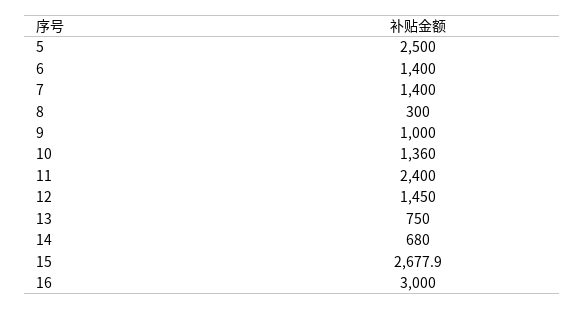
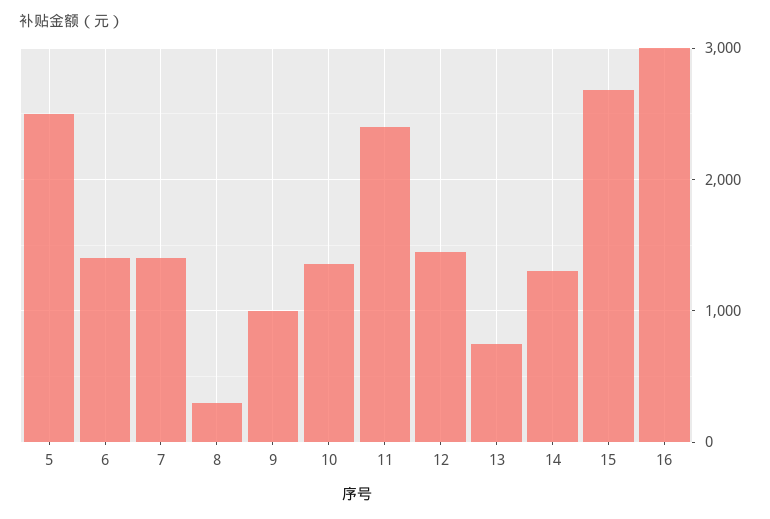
  {
    "5": 2500,
    "6": 1400,
    "7": 1400,
    "8": 300,
    "9": 1000,
    "10": 1360,
    "11": 2400,
    "12": 1450,
    "13": 750,
-   "14": 680,
+   "14": 1300,
    "15": 2677.9,
    "16": 3000
  }

